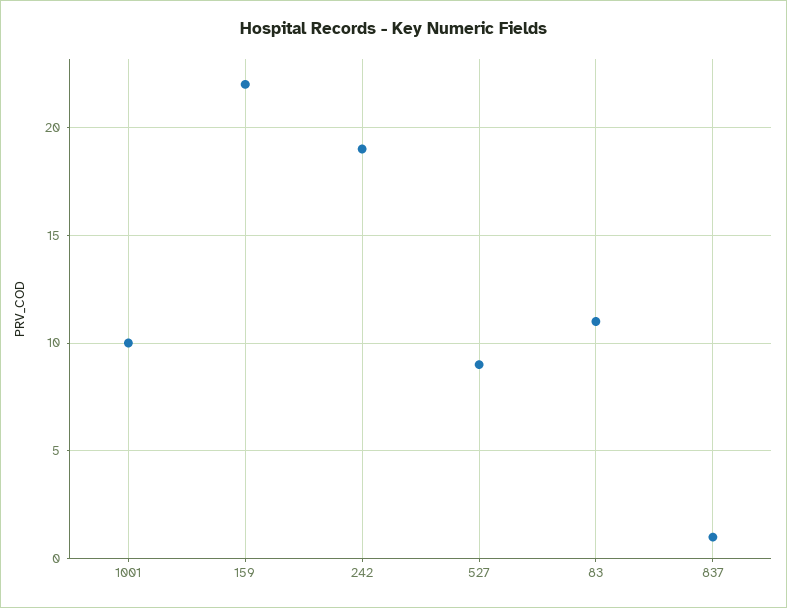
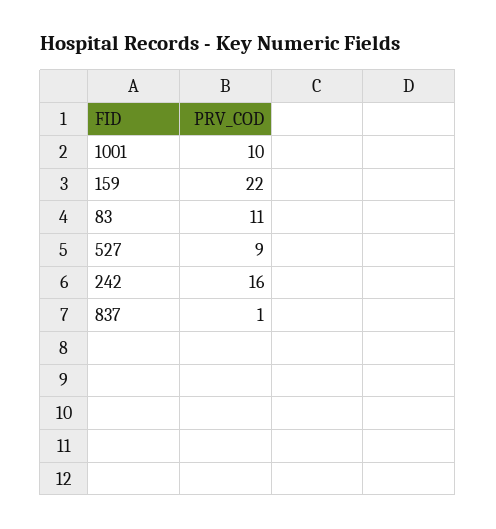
  {
    "1001": 10,
    "159": 22,
-   "242": 19,
+   "242": 16,
    "527": 9,
    "83": 11,
    "837": 1
  }

